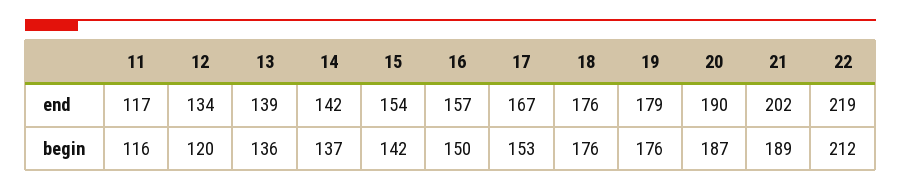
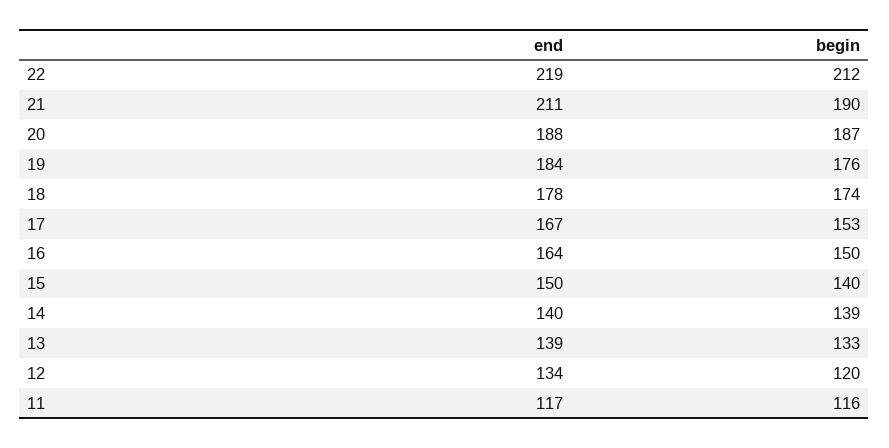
  {
    "11": {
      "end": 117,
      "begin": 116
    },
    "12": {
      "end": 134,
      "begin": 120
    },
    "13": {
      "end": 139,
-     "begin": 136
+     "begin": 133
    },
    "14": {
-     "end": 142,
+     "end": 140,
-     "begin": 137
+     "begin": 139
    },
    "15": {
-     "end": 154,
+     "end": 150,
-     "begin": 142
+     "begin": 140
    },
    "16": {
-     "end": 157,
+     "end": 164,
      "begin": 150
    },
    "17": {
      "end": 167,
      "begin": 153
    },
    "18": {
-     "end": 176,
+     "end": 178,
-     "begin": 176
+     "begin": 174
    },
    "19": {
-     "end": 179,
+     "end": 184,
      "begin": 176
    },
    "20": {
-     "end": 190,
+     "end": 188,
      "begin": 187
    },
    "21": {
-     "end": 202,
+     "end": 211,
-     "begin": 189
+     "begin": 190
    },
    "22": {
      "end": 219,
      "begin": 212
    }
  }

